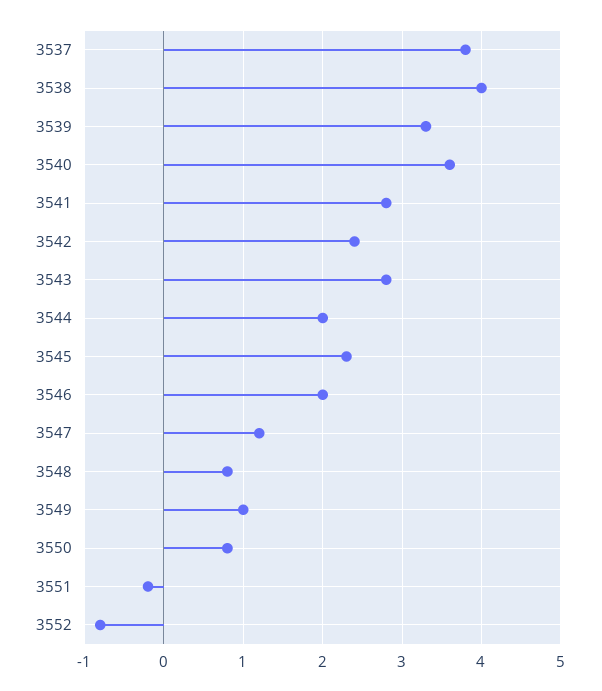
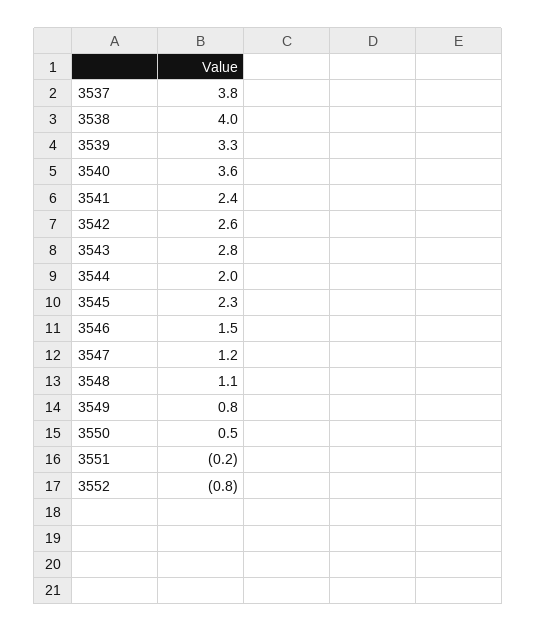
  {
    "3537": 3.8,
    "3538": 4,
    "3539": 3.3,
    "3540": 3.6,
-   "3541": 2.8,
+   "3541": 2.4,
-   "3542": 2.4,
+   "3542": 2.6,
    "3543": 2.8,
    "3544": 2,
    "3545": 2.3,
-   "3546": 2,
+   "3546": 1.5,
    "3547": 1.2,
-   "3548": 0.8,
+   "3548": 1.1,
-   "3549": 1,
+   "3549": 0.8,
-   "3550": 0.8,
+   "3550": 0.5,
    "3551": -0.2,
    "3552": -0.8
  }

